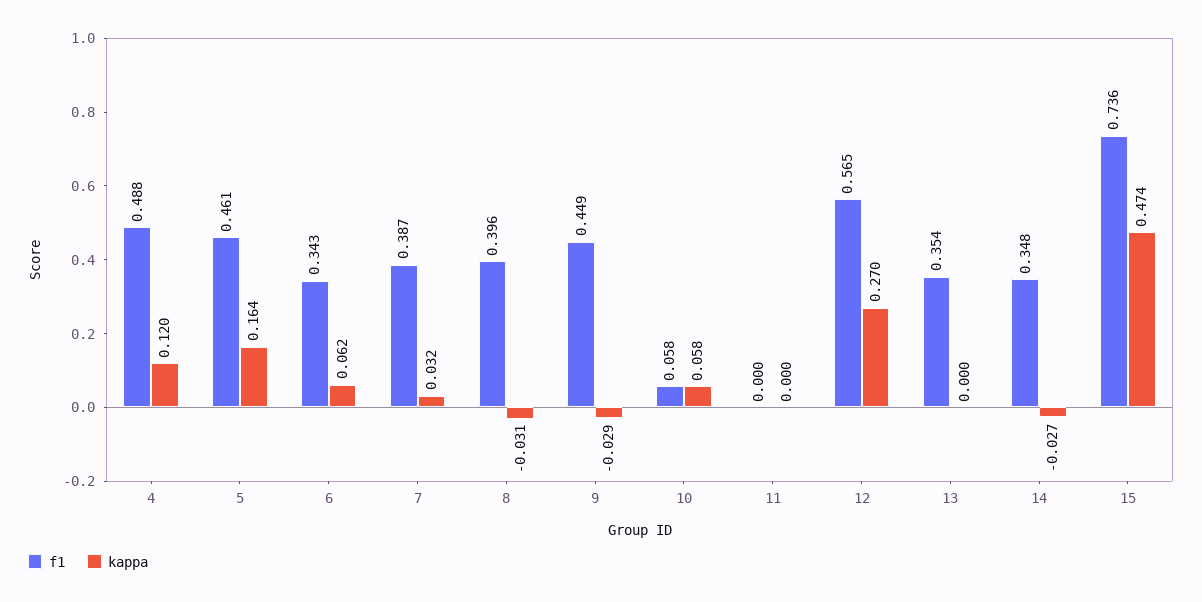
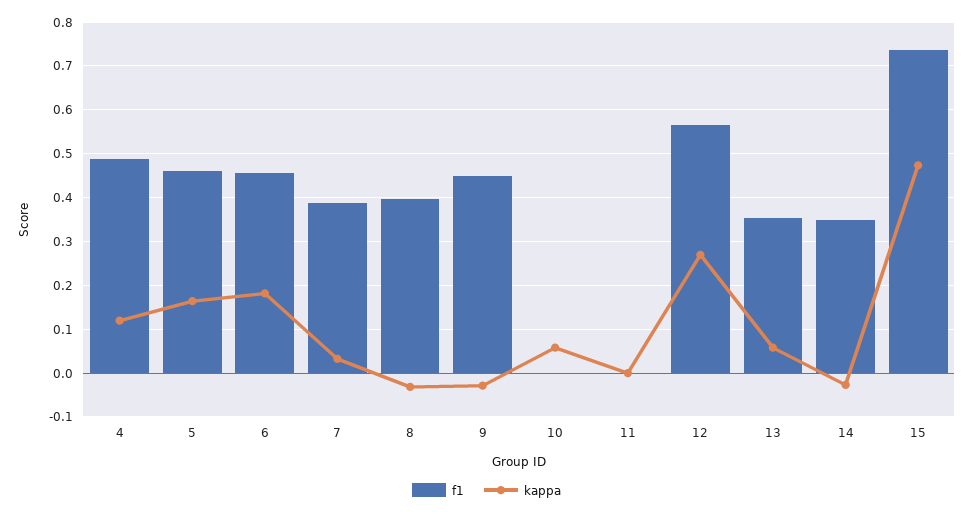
  {
    "f1": {
      "4": 0.488,
      "5": 0.461,
-     "6": 0.343,
+     "6": 0.46,
      "7": 0.387,
      "8": 0.396,
      "9": 0.449,
-     "10": 0.058,
+     "10": 0,
      "11": 0,
      "12": 0.565,
      "13": 0.354,
      "14": 0.348,
      "15": 0.736
    },
    "kappa": {
      "4": 0.12,
      "5": 0.164,
-     "6": 0.062,
+     "6": 0.18,
      "7": 0.032,
      "8": -0.031,
      "9": -0.029,
      "10": 0.058,
      "11": 0,
      "12": 0.27,
-     "13": 0,
+     "13": 0.06,
      "14": -0.027,
      "15": 0.474
    }
  }

